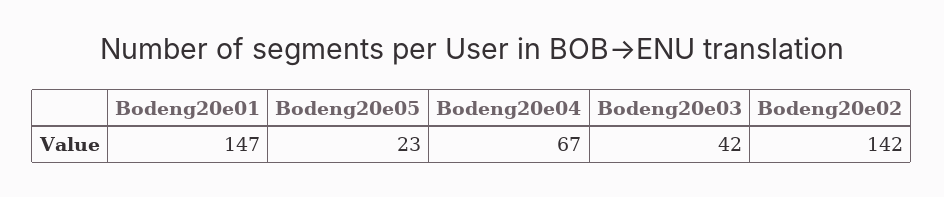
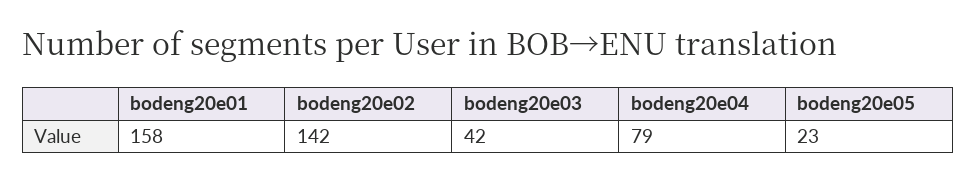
  {
-   "Bodeng20e01": 147,
+   "Bodeng20e01": 158,
    "Bodeng20e05": 23,
-   "Bodeng20e04": 67,
+   "Bodeng20e04": 79,
    "Bodeng20e03": 42,
    "Bodeng20e02": 142
  }

